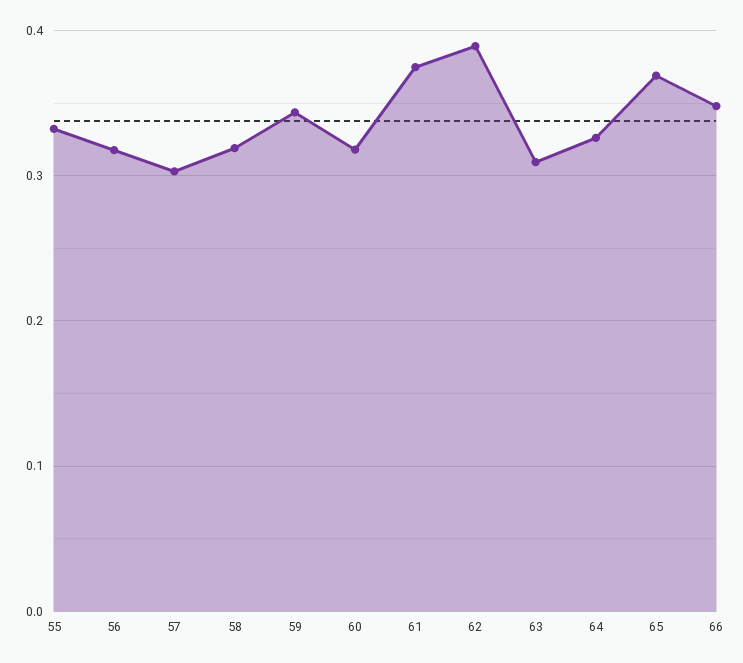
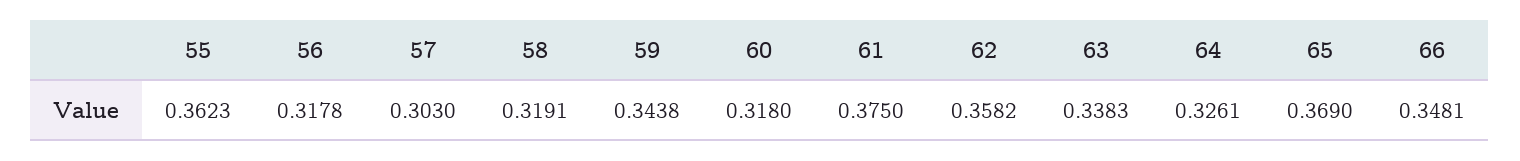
  {
-   "55": 0.33,
+   "55": 0.3623,
    "56": 0.3178,
    "57": 0.303,
    "58": 0.3191,
    "59": 0.3438,
    "60": 0.318,
    "61": 0.375,
-   "62": 0.39,
+   "62": 0.3582,
-   "63": 0.31,
+   "63": 0.3383,
    "64": 0.3261,
    "65": 0.369,
    "66": 0.3481
  }

